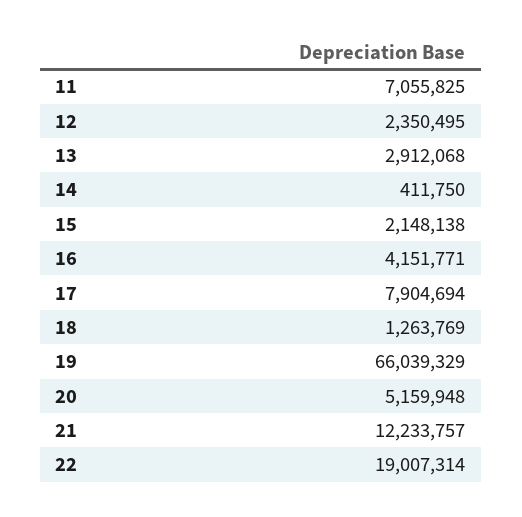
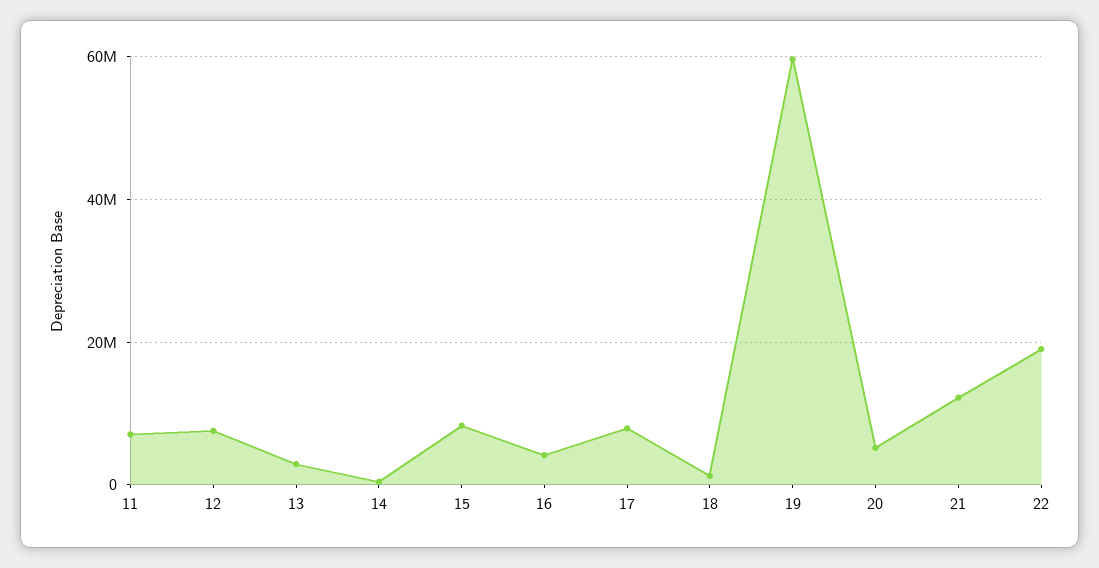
  {
    "11": 7055825,
-   "12": 2350495,
+   "12": 8000000,
    "13": 2912068,
    "14": 411750,
-   "15": 2148138,
+   "15": 8000000,
    "16": 4151771,
    "17": 7904694,
    "18": 1263769,
-   "19": 66039329,
+   "19": 60000000,
    "20": 5159948,
    "21": 12233757,
    "22": 19007314
  }

